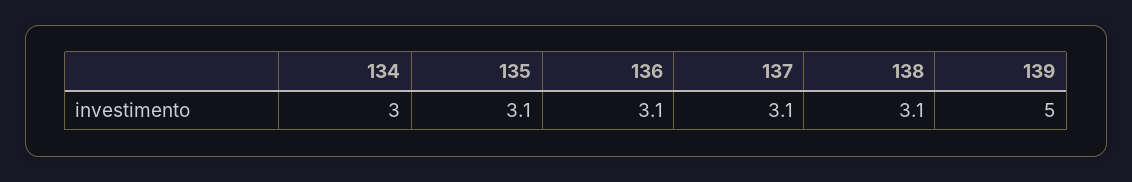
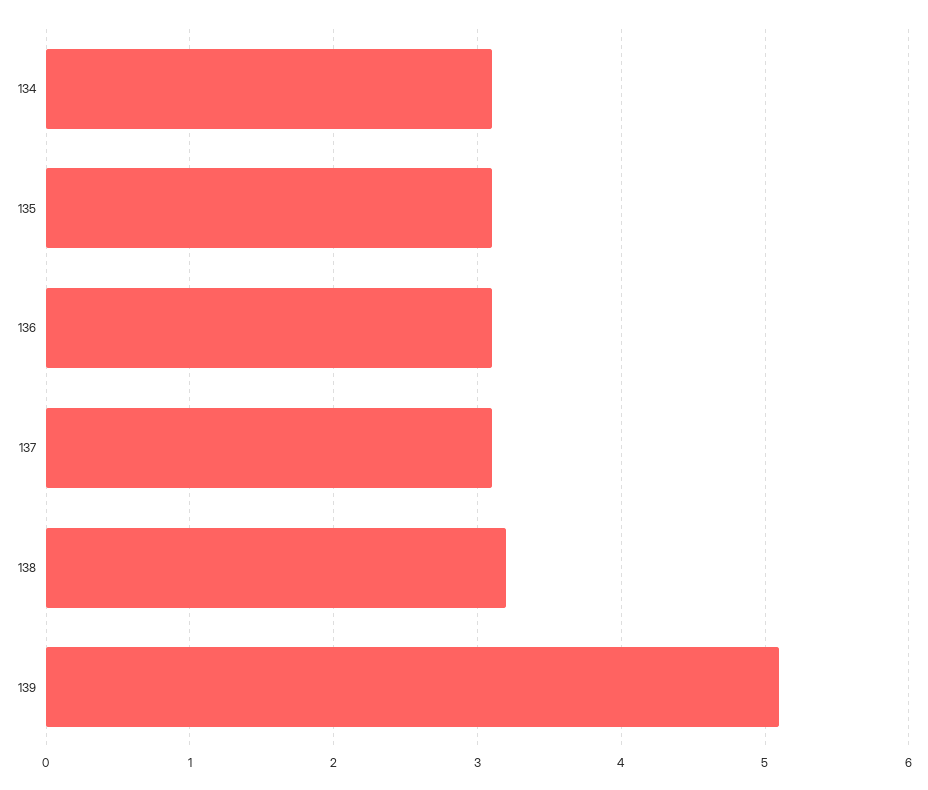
  {
-   "134": 3,
+   "134": 3.1,
    "135": 3.1,
    "136": 3.1,
    "137": 3.1,
-   "138": 3.1,
+   "138": 3.2,
-   "139": 5
+   "139": 5.1
  }

